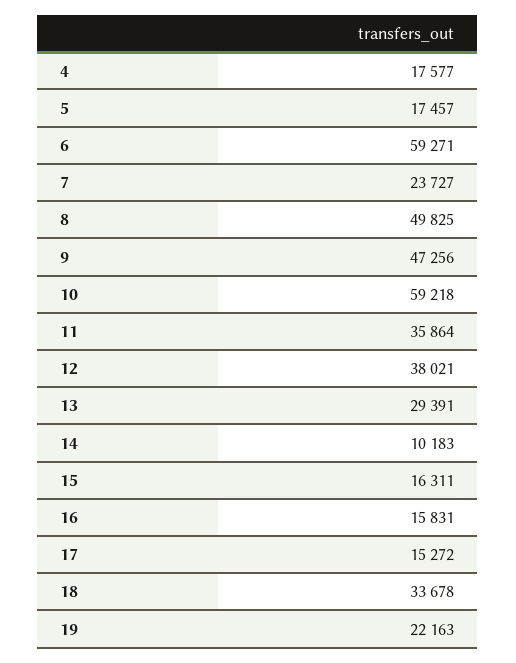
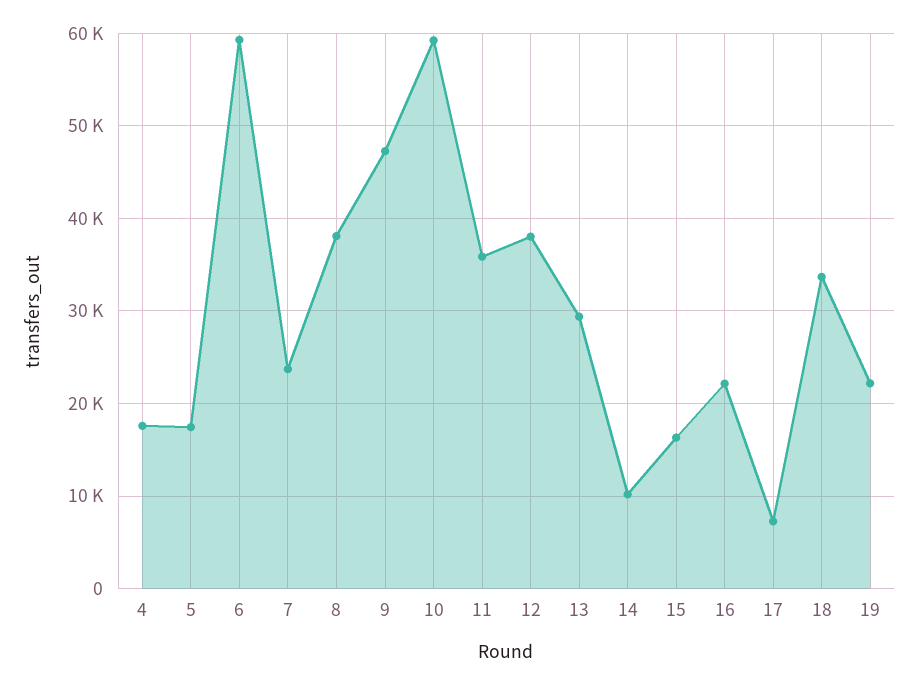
  {
    "4": 17577,
    "5": 17457,
    "6": 59271,
    "7": 23727,
-   "8": 49825,
+   "8": 38000,
    "9": 47256,
    "10": 59218,
    "11": 35864,
    "12": 38021,
    "13": 29391,
    "14": 10183,
    "15": 16311,
-   "16": 15831,
+   "16": 22000,
-   "17": 15272,
+   "17": 7000,
    "18": 33678,
    "19": 22163
  }

